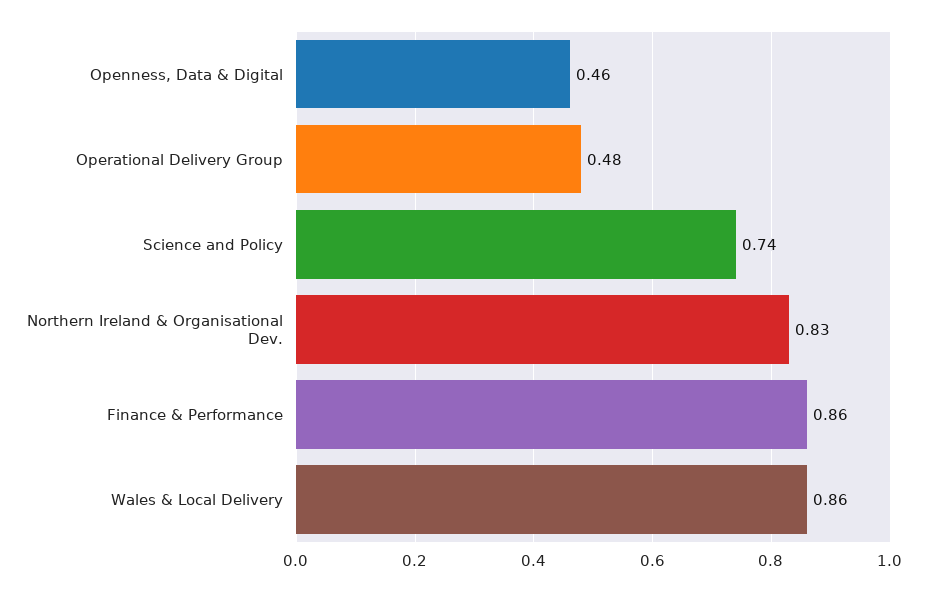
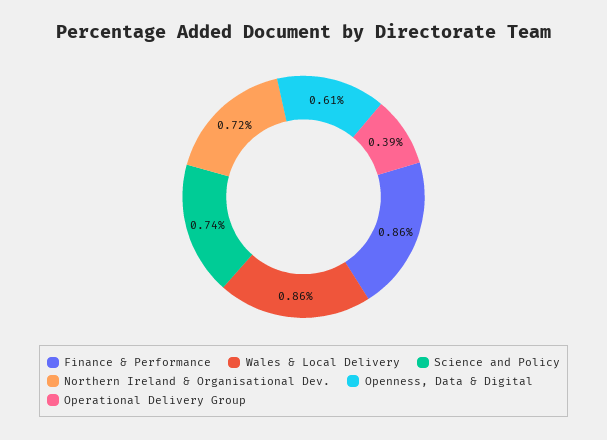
  {
-   "Openness, Data & Digital": 0.46,
+   "Openness, Data & Digital": 0.61,
-   "Operational Delivery Group": 0.48,
+   "Operational Delivery Group": 0.39,
    "Science and Policy": 0.74,
-   "Northern Ireland & Organisational Dev.": 0.83,
+   "Northern Ireland & Organisational Dev.": 0.72,
    "Finance & Performance": 0.86,
    "Wales & Local Delivery": 0.86
  }

